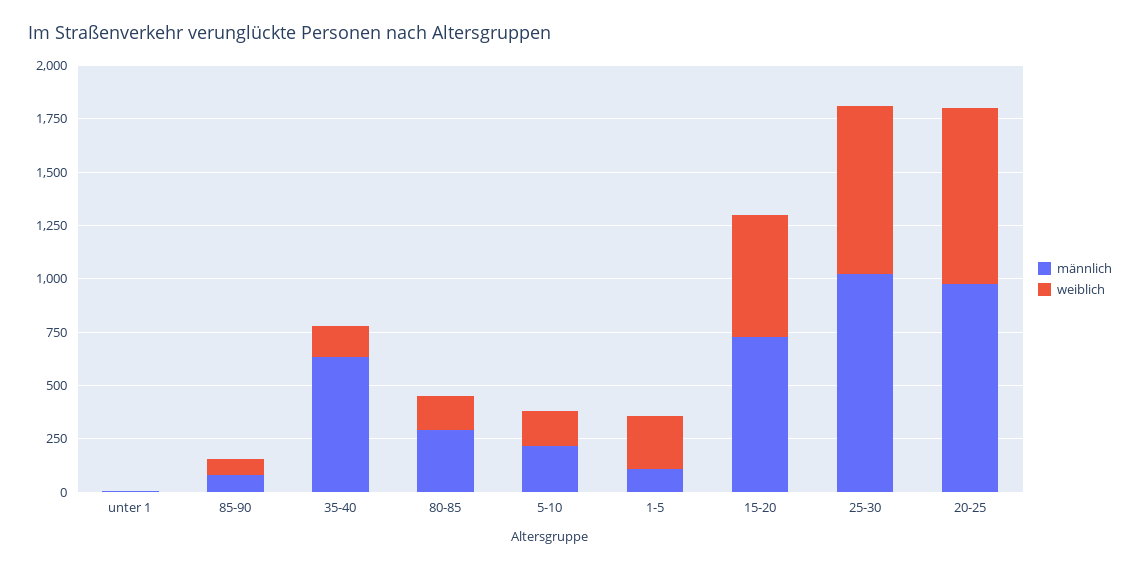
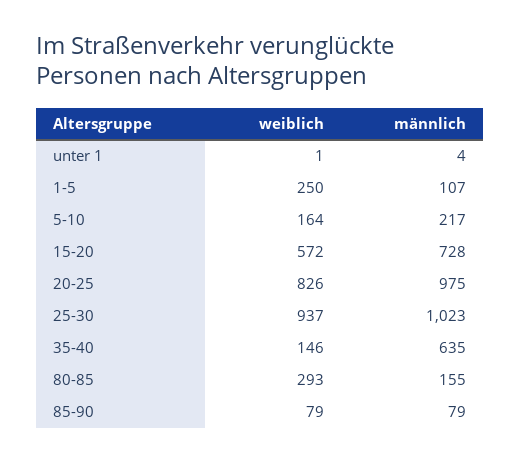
  {
    "männlich": {
      "unter 1": 4,
      "85-90": 79,
      "35-40": 635,
-     "80-85": 300,
+     "80-85": 155,
      "5-10": 217,
      "1-5": 107,
      "15-20": 728,
      "25-30": 1023,
      "20-25": 975
    },
    "weiblich": {
      "unter 1": 1,
      "85-90": 79,
      "35-40": 146,
-     "80-85": 150,
+     "80-85": 293,
      "5-10": 164,
      "1-5": 250,
      "15-20": 572,
-     "25-30": 800,
+     "25-30": 937,
      "20-25": 826
    }
  }

